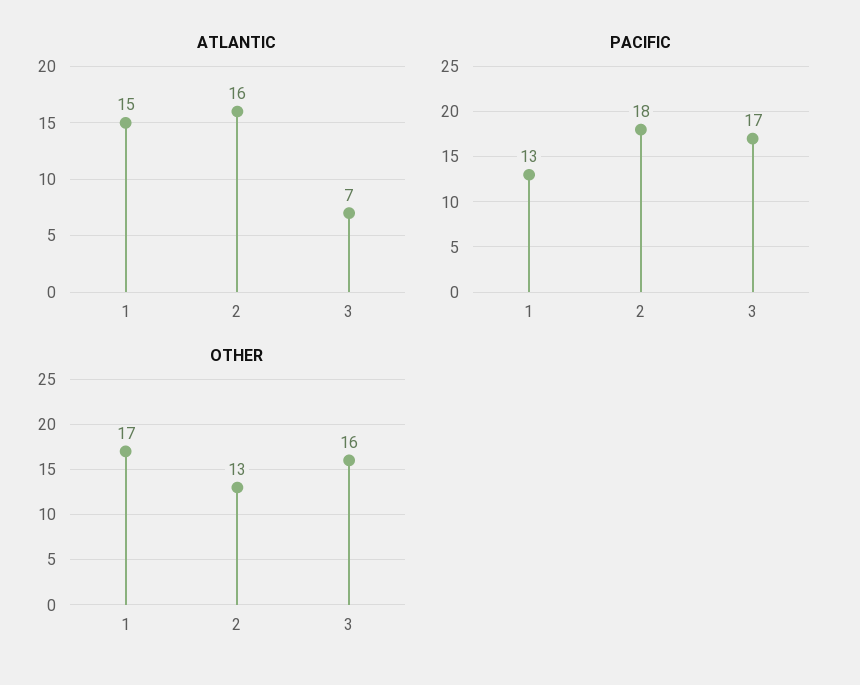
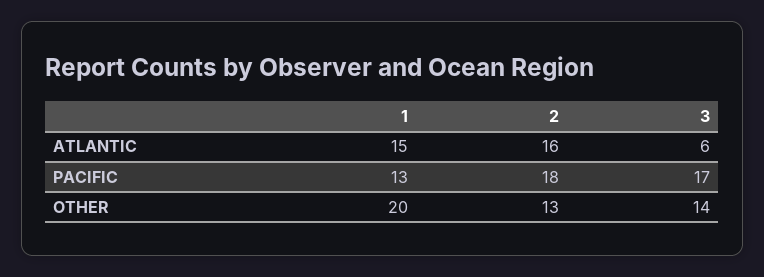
  {
    "ATLANTIC": {
      "1": 15,
      "2": 16,
-     "3": 7
+     "3": 6
    },
    "PACIFIC": {
      "1": 13,
      "2": 18,
      "3": 17
    },
    "OTHER": {
-     "1": 17,
+     "1": 20,
      "2": 13,
-     "3": 16
+     "3": 14
    }
  }

